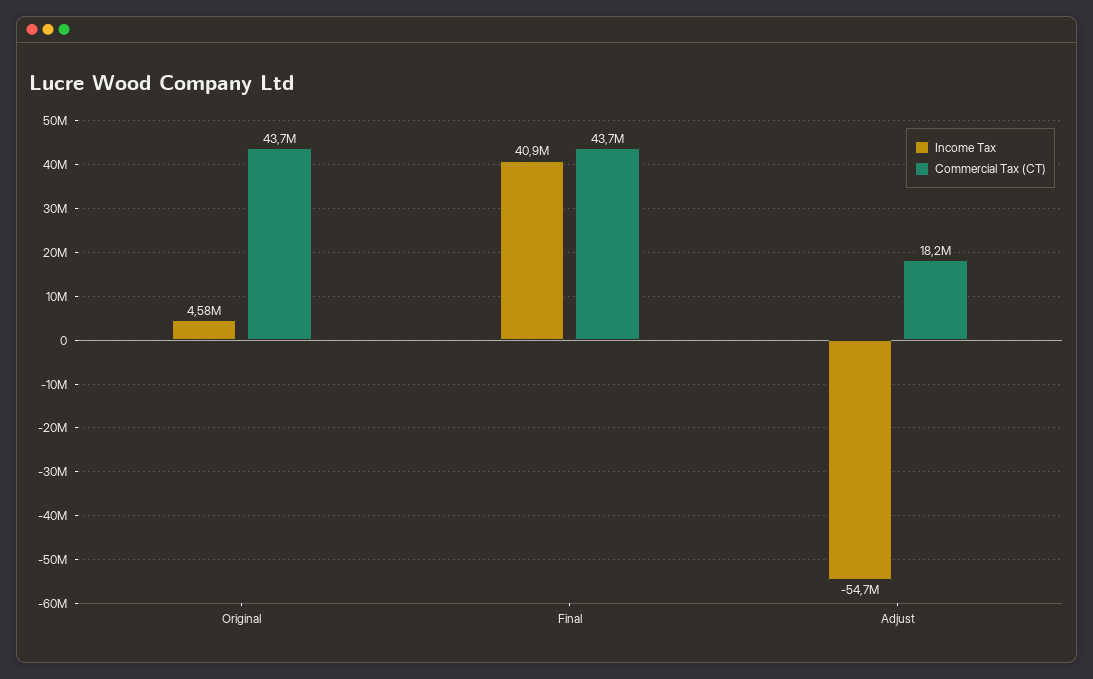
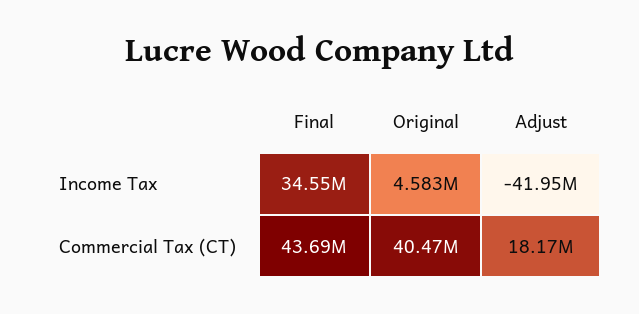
  {
    "Income Tax": {
      "Original": 4583000,
-     "Final": 40900000,
+     "Final": 34550000,
-     "Adjust": -54700000
+     "Adjust": -41950000
    },
    "Commercial Tax (CT)": {
-     "Original": 43700000,
+     "Original": 40470000,
      "Final": 43690000,
      "Adjust": 18170000
    }
  }

